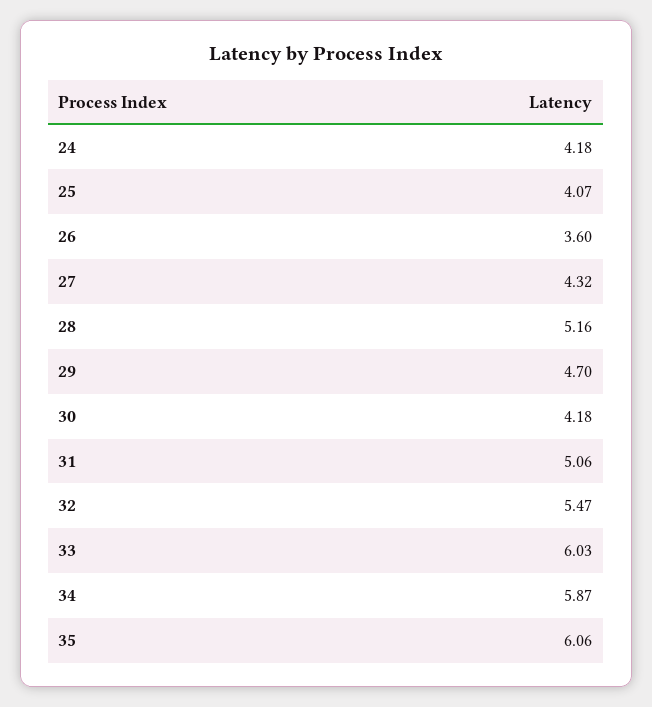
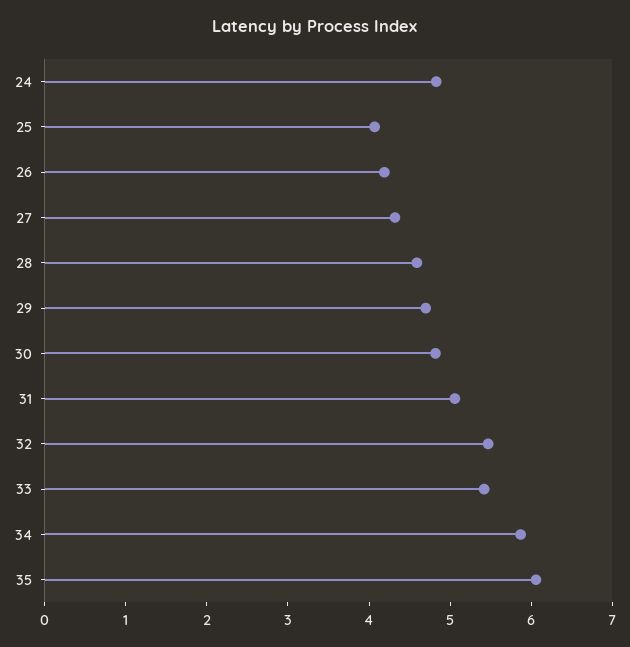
  {
-   "24": 4.18,
+   "24": 4.8,
    "25": 4.07,
-   "26": 3.6,
+   "26": 4.2,
    "27": 4.32,
-   "28": 5.16,
+   "28": 4.6,
    "29": 4.7,
-   "30": 4.18,
+   "30": 4.8,
    "31": 5.06,
    "32": 5.47,
-   "33": 6.03,
+   "33": 5.4,
    "34": 5.87,
    "35": 6.06
  }

